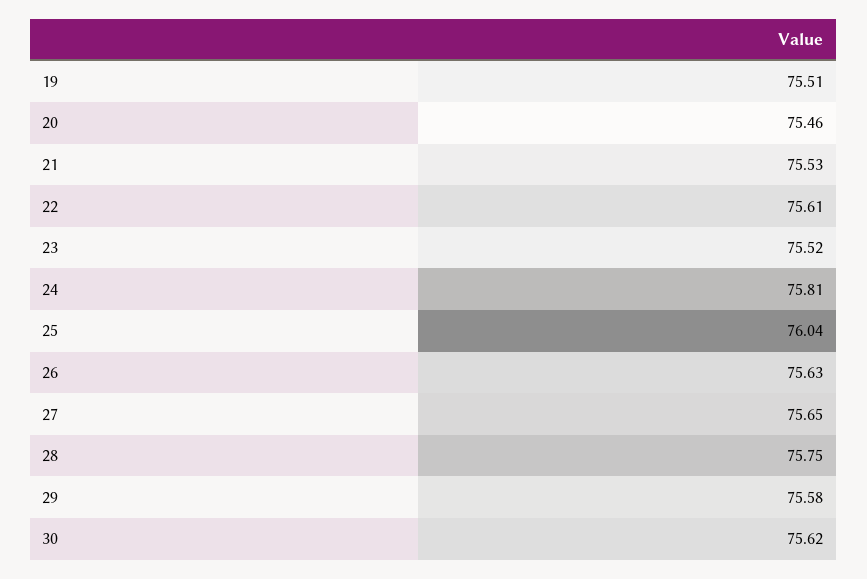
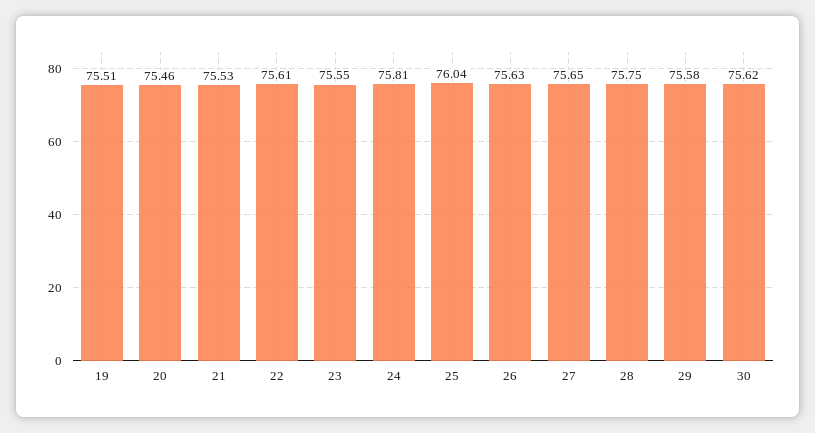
  {
    "19": 75.51,
    "20": 75.46,
    "21": 75.53,
    "22": 75.61,
-   "23": 75.52,
+   "23": 75.55,
    "24": 75.81,
    "25": 76.04,
    "26": 75.63,
    "27": 75.65,
    "28": 75.75,
    "29": 75.58,
    "30": 75.62
  }

